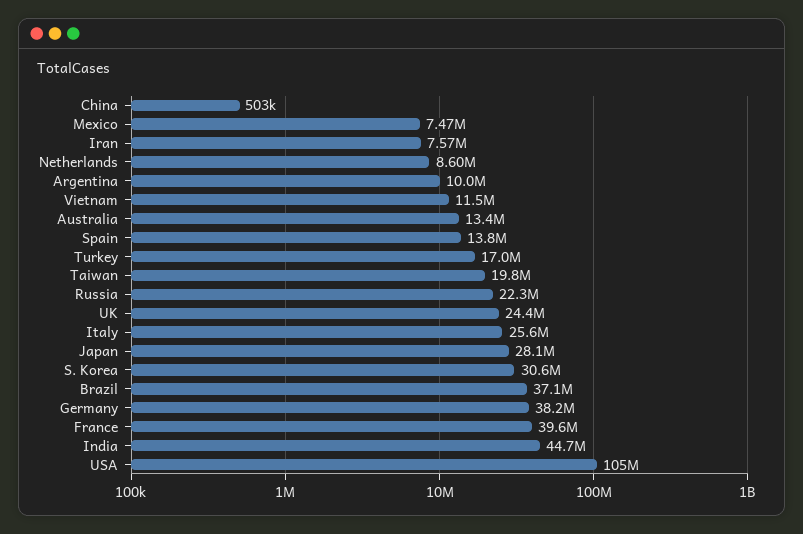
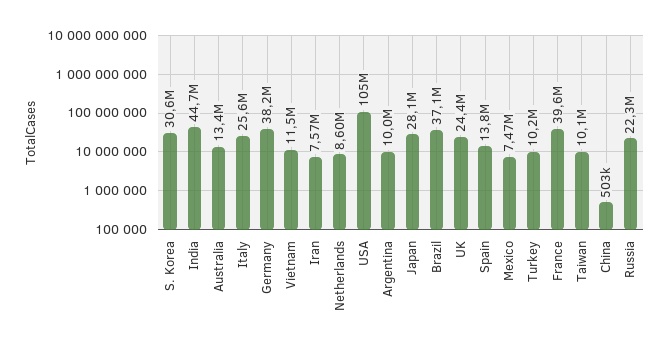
  {
    "China": 503000,
    "Mexico": 7470000,
    "Iran": 7570000,
    "Netherlands": 8600000,
    "Argentina": 10000000,
    "Vietnam": 11500000,
    "Australia": 13400000,
    "Spain": 13800000,
-   "Turkey": 17000000,
+   "Turkey": 10200000,
-   "Taiwan": 19800000,
+   "Taiwan": 10100000,
    "Russia": 22300000,
    "UK": 24400000,
    "Italy": 25600000,
    "Japan": 28100000,
    "S. Korea": 30600000,
    "Brazil": 37100000,
    "Germany": 38200000,
    "France": 39600000,
    "India": 44700000,
    "USA": 105000000
  }

